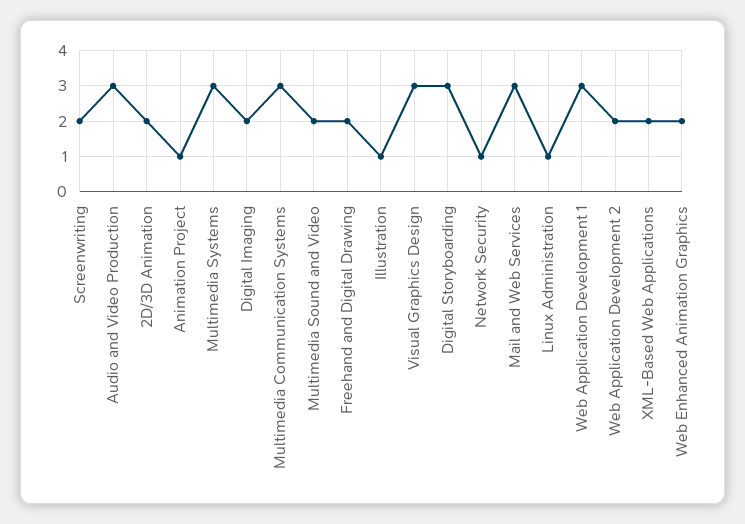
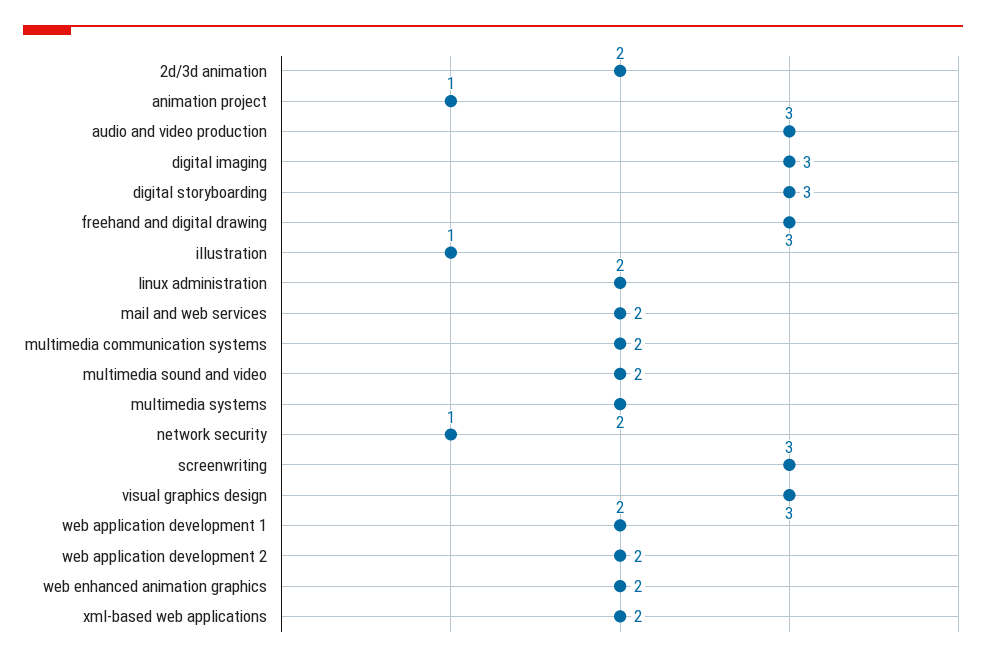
  {
-   "Screenwriting": 2,
+   "Screenwriting": 3,
    "Audio and Video Production": 3,
    "2D/3D Animation": 2,
    "Animation Project": 1,
-   "Multimedia Systems": 3,
+   "Multimedia Systems": 2,
-   "Digital Imaging": 2,
+   "Digital Imaging": 3,
-   "Multimedia Communication Systems": 3,
+   "Multimedia Communication Systems": 2,
    "Multimedia Sound and Video": 2,
-   "Freehand and Digital Drawing": 2,
+   "Freehand and Digital Drawing": 3,
    "Illustration": 1,
    "Visual Graphics Design": 3,
    "Digital Storyboarding": 3,
    "Network Security": 1,
-   "Mail and Web Services": 3,
+   "Mail and Web Services": 2,
-   "Linux Administration": 1,
+   "Linux Administration": 2,
-   "Web Application Development 1": 3,
+   "Web Application Development 1": 2,
    "Web Application Development 2": 2,
    "XML-Based Web Applications": 2,
    "Web Enhanced Animation Graphics": 2
  }

